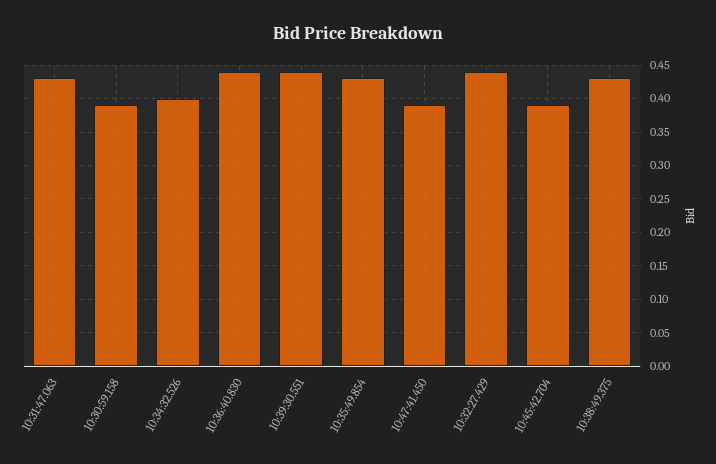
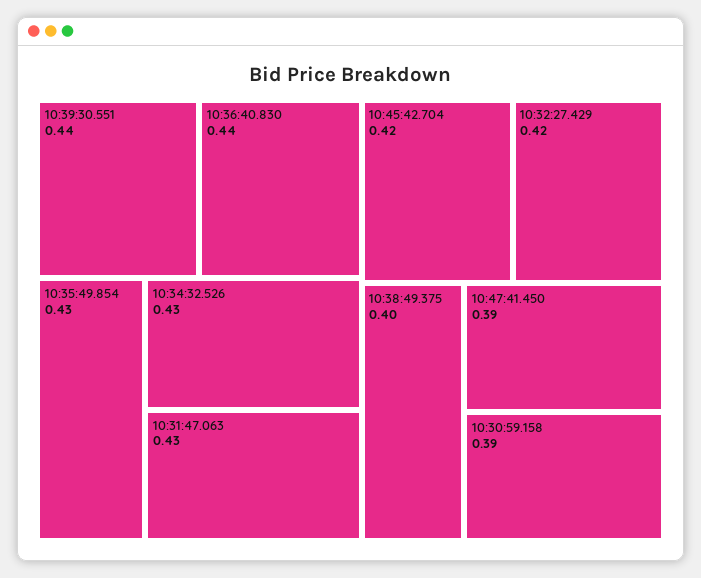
  {
    "10:31:47.063": 0.43,
    "10:30:59.158": 0.39,
-   "10:34:32.526": 0.4,
+   "10:34:32.526": 0.43,
    "10:36:40.830": 0.44,
    "10:39:30.551": 0.44,
    "10:35:49.854": 0.43,
    "10:47:41.450": 0.39,
-   "10:32:27.429": 0.44,
+   "10:32:27.429": 0.42,
-   "10:45:42.704": 0.39,
+   "10:45:42.704": 0.42,
-   "10:38:49.375": 0.43
+   "10:38:49.375": 0.4
  }

